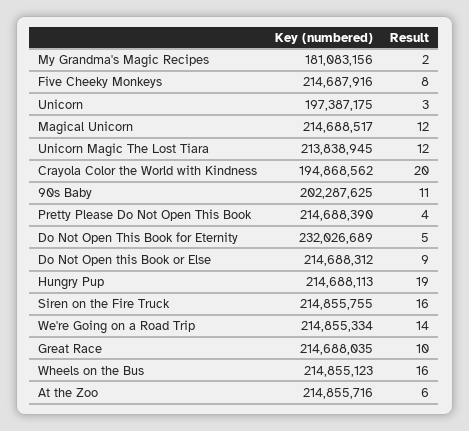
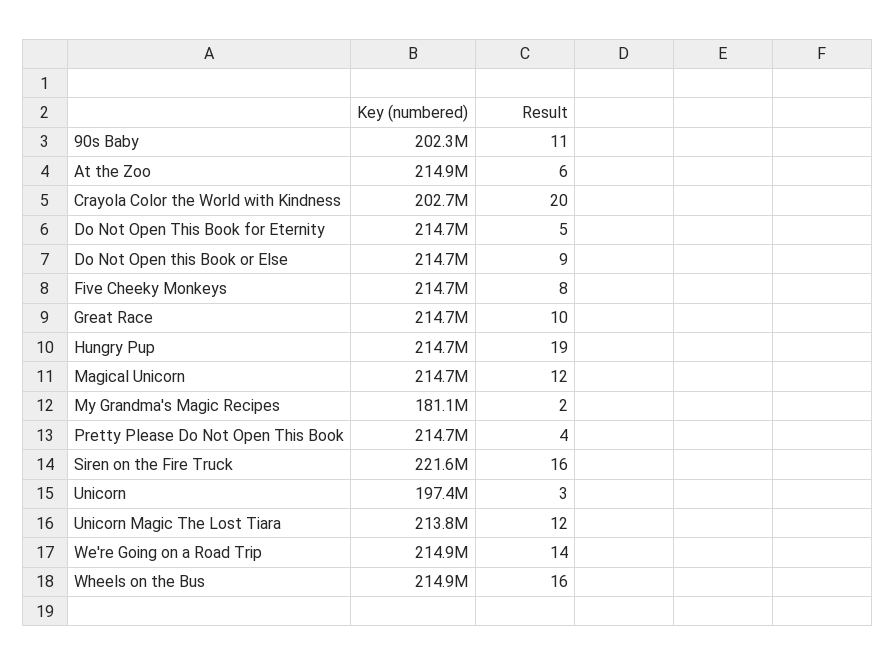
  {
    "Key (numbered)": {
      "My Grandma's Magic Recipes": 181083156,
      "Five Cheeky Monkeys": 214687916,
      "Unicorn": 197387175,
      "Magical Unicorn": 214688517,
      "Unicorn Magic The Lost Tiara": 213838945,
-     "Crayola Color the World with Kindness": 194868562,
+     "Crayola Color the World with Kindness": 202700000,
      "90s Baby": 202287625,
      "Pretty Please Do Not Open This Book": 214688390,
-     "Do Not Open This Book for Eternity": 232026689,
+     "Do Not Open This Book for Eternity": 214700000,
      "Do Not Open this Book or Else": 214688312,
      "Hungry Pup": 214688113,
-     "Siren on the Fire Truck": 214855755,
+     "Siren on the Fire Truck": 221600000,
      "We're Going on a Road Trip": 214855334,
      "Great Race": 214688035,
      "Wheels on the Bus": 214855123,
      "At the Zoo": 214855716
    },
    "Result": {
      "My Grandma's Magic Recipes": 2,
      "Five Cheeky Monkeys": 8,
      "Unicorn": 3,
      "Magical Unicorn": 12,
      "Unicorn Magic The Lost Tiara": 12,
      "Crayola Color the World with Kindness": 20,
      "90s Baby": 11,
      "Pretty Please Do Not Open This Book": 4,
      "Do Not Open This Book for Eternity": 5,
      "Do Not Open this Book or Else": 9,
      "Hungry Pup": 19,
      "Siren on the Fire Truck": 16,
      "We're Going on a Road Trip": 14,
      "Great Race": 10,
      "Wheels on the Bus": 16,
      "At the Zoo": 6
    }
  }

